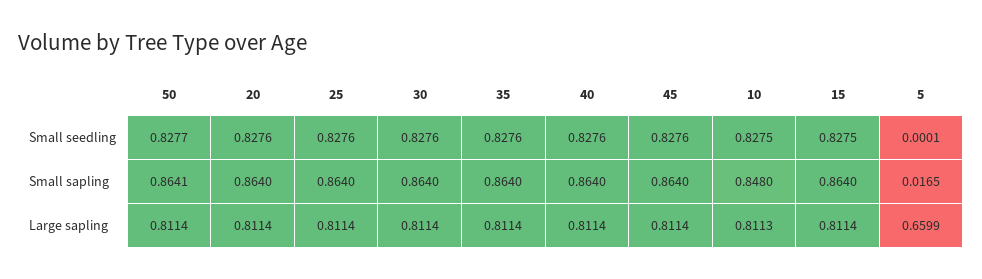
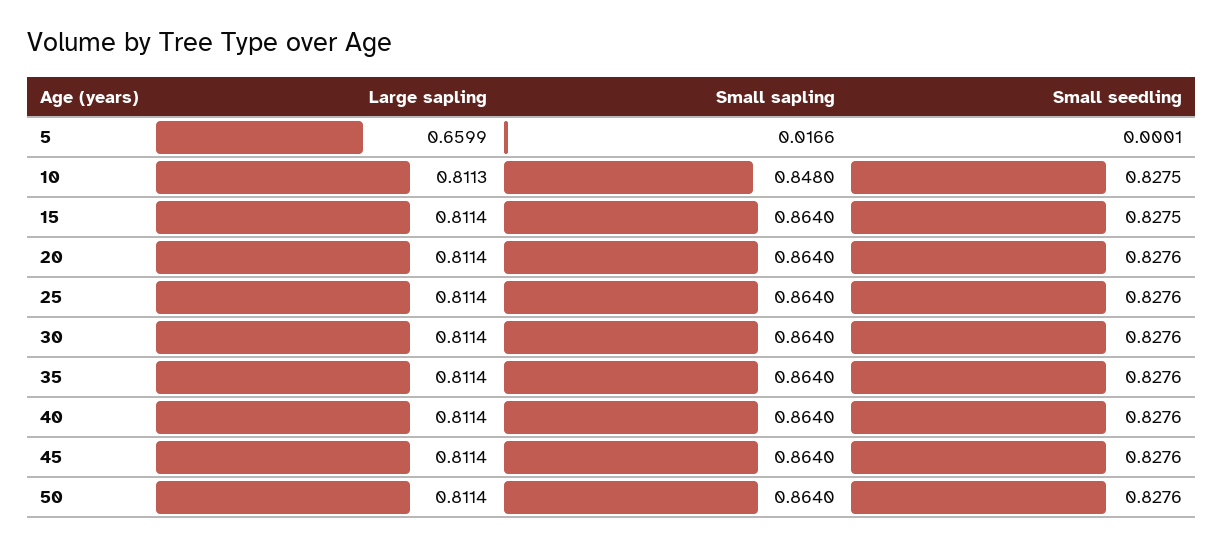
  {
    "50": {
-     "Small seedling": 0.8277,
+     "Small seedling": 0.8276,
-     "Small sapling": 0.8641,
+     "Small sapling": 0.864,
      "Large sapling": 0.8114
    },
    "20": {
      "Small seedling": 0.8276,
      "Small sapling": 0.864,
      "Large sapling": 0.8114
    },
    "25": {
      "Small seedling": 0.8276,
      "Small sapling": 0.864,
      "Large sapling": 0.8114
    },
    "30": {
      "Small seedling": 0.8276,
      "Small sapling": 0.864,
      "Large sapling": 0.8114
    },
    "35": {
      "Small seedling": 0.8276,
      "Small sapling": 0.864,
      "Large sapling": 0.8114
    },
    "40": {
      "Small seedling": 0.8276,
      "Small sapling": 0.864,
      "Large sapling": 0.8114
    },
    "45": {
      "Small seedling": 0.8276,
      "Small sapling": 0.864,
      "Large sapling": 0.8114
    },
    "10": {
      "Small seedling": 0.8275,
      "Small sapling": 0.848,
      "Large sapling": 0.8113
    },
    "15": {
      "Small seedling": 0.8275,
      "Small sapling": 0.864,
      "Large sapling": 0.8114
    },
    "5": {
      "Small seedling": 0.0001,
-     "Small sapling": 0.0165,
+     "Small sapling": 0.0166,
      "Large sapling": 0.6599
    }
  }

